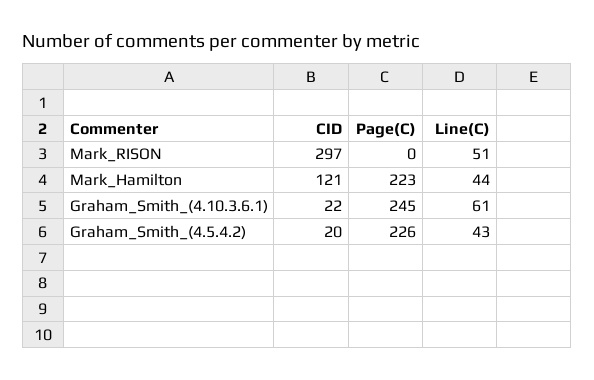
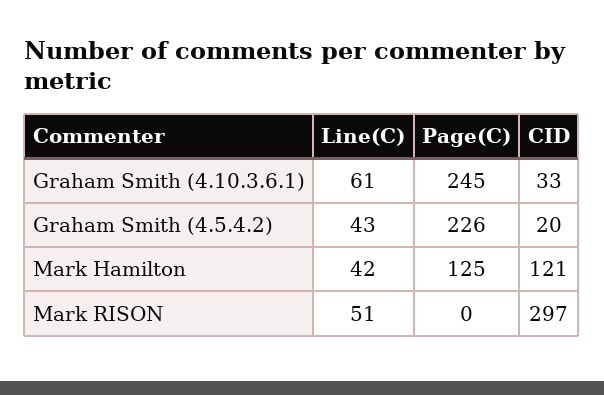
  {
    "CID": {
      "Mark_RISON": 297,
      "Mark_Hamilton": 121,
-     "Graham_Smith_(4.10.3.6.1)": 22,
+     "Graham_Smith_(4.10.3.6.1)": 33,
      "Graham_Smith_(4.5.4.2)": 20
    },
    "Page(C)": {
      "Mark_RISON": 0,
-     "Mark_Hamilton": 223,
+     "Mark_Hamilton": 125,
      "Graham_Smith_(4.10.3.6.1)": 245,
      "Graham_Smith_(4.5.4.2)": 226
    },
    "Line(C)": {
      "Mark_RISON": 51,
-     "Mark_Hamilton": 44,
+     "Mark_Hamilton": 42,
      "Graham_Smith_(4.10.3.6.1)": 61,
      "Graham_Smith_(4.5.4.2)": 43
    }
  }

